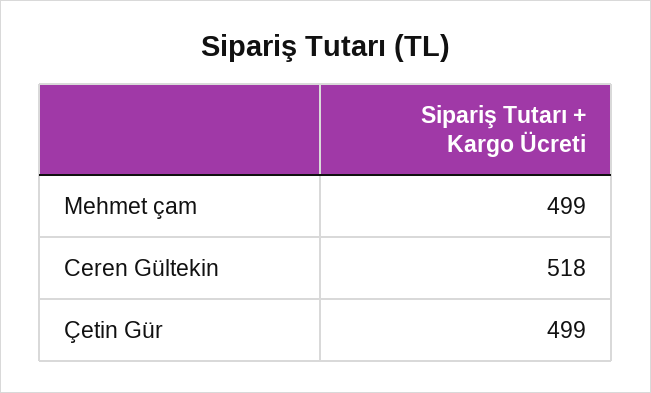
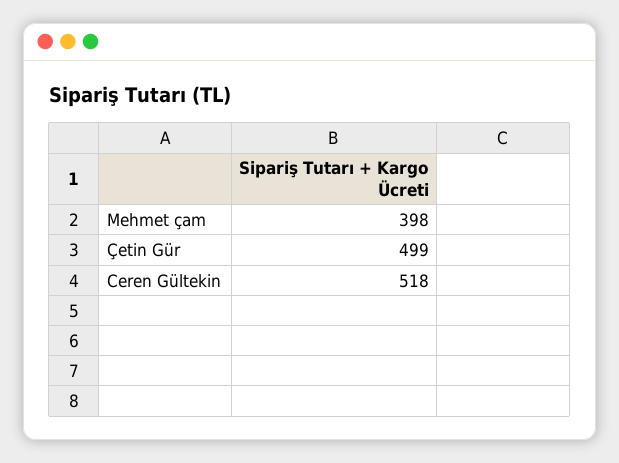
  {
-   "Mehmet çam": 499,
+   "Mehmet çam": 398,
    "Ceren Gültekin": 518,
    "Çetin Gür": 499
  }

